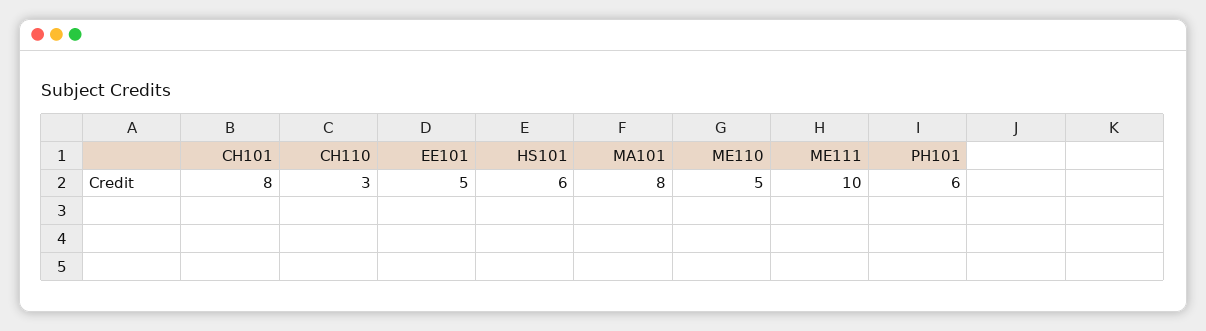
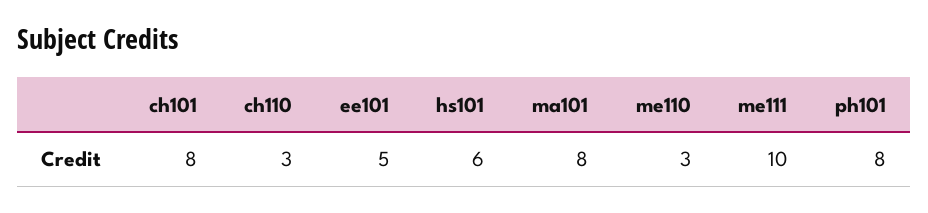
  {
    "CH101": 8,
    "CH110": 3,
    "EE101": 5,
    "HS101": 6,
    "MA101": 8,
-   "ME110": 5,
+   "ME110": 3,
    "ME111": 10,
-   "PH101": 6
+   "PH101": 8
  }

